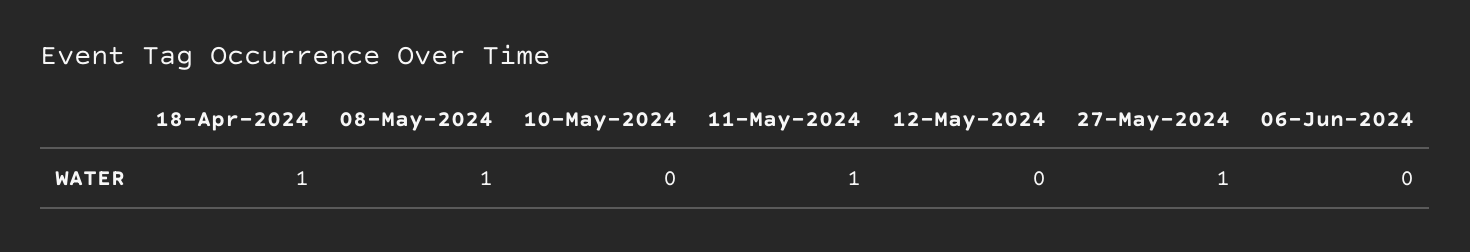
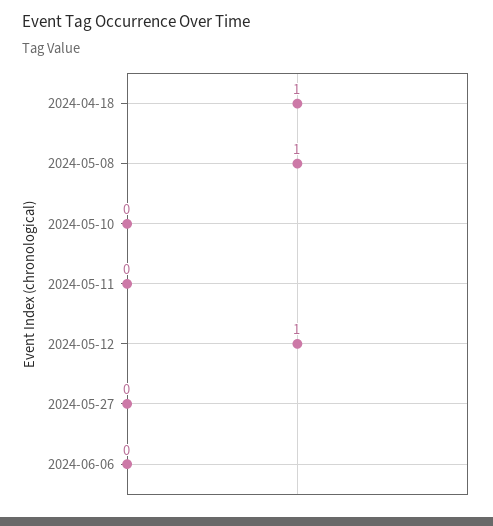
  {
    "18-Apr-2024": 1,
    "08-May-2024": 1,
    "10-May-2024": 0,
-   "11-May-2024": 1,
+   "11-May-2024": 0,
-   "12-May-2024": 0,
+   "12-May-2024": 1,
-   "27-May-2024": 1,
+   "27-May-2024": 0,
    "06-Jun-2024": 0
  }

